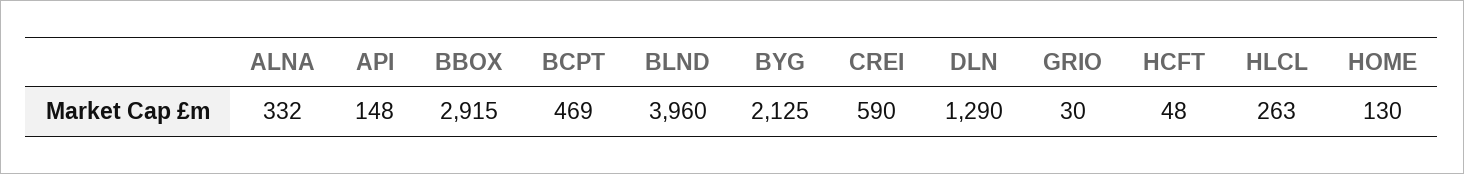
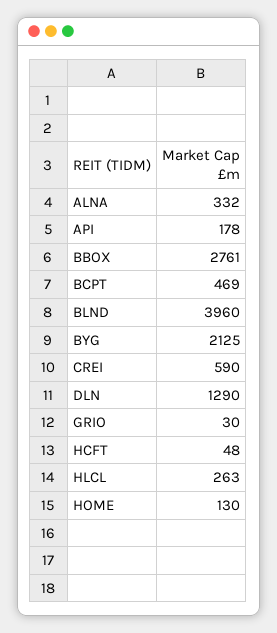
  {
    "ALNA": 332,
-   "API": 148,
+   "API": 178,
-   "BBOX": 2915,
+   "BBOX": 2761,
    "BCPT": 469,
    "BLND": 3960,
    "BYG": 2125,
    "CREI": 590,
    "DLN": 1290,
    "GRIO": 30,
    "HCFT": 48,
    "HLCL": 263,
    "HOME": 130
  }

